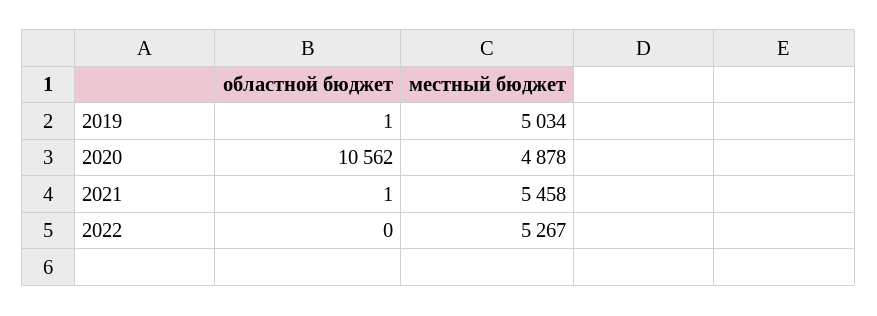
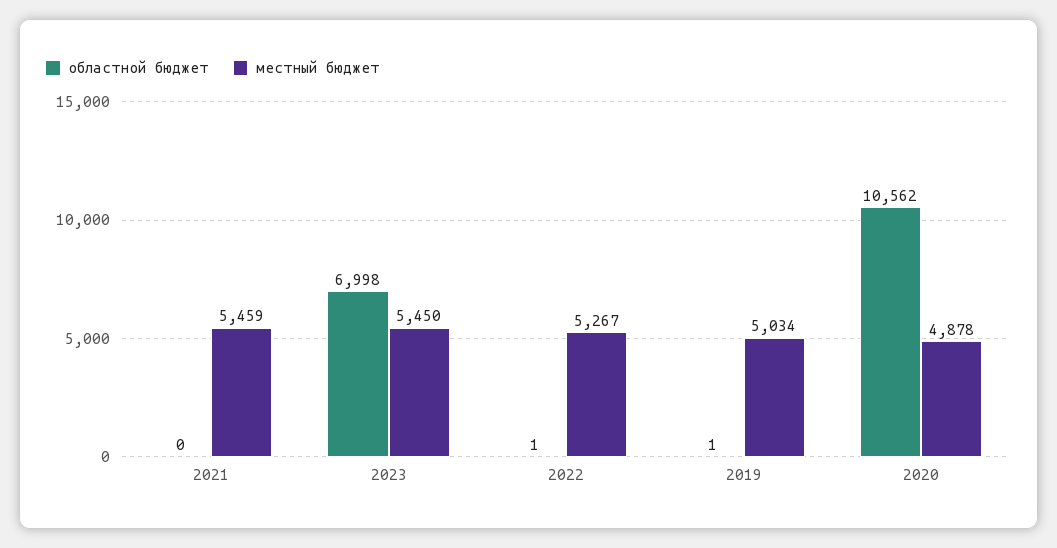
  {
    "областной бюджет": {
      "2019": 1,
      "2020": 10562,
-     "2021": 1,
+     "2021": 0,
-     "2022": 0
+     "2022": 1,
+     "2023": 6998
    },
    "местный бюджет": {
      "2019": 5034,
      "2020": 4878,
-     "2021": 5458,
+     "2021": 5459,
-     "2022": 5267
+     "2022": 5267,
+     "2023": 5450
    }
  }

